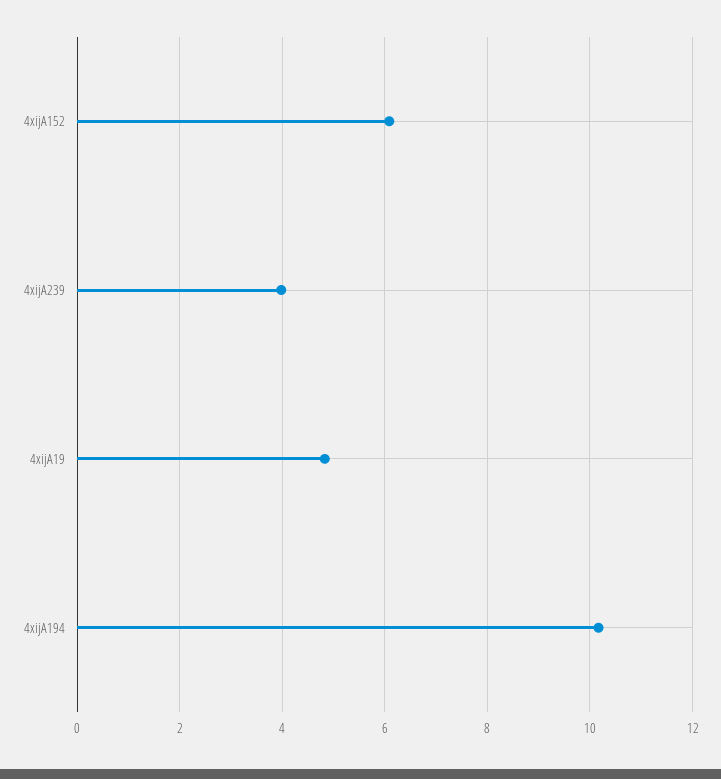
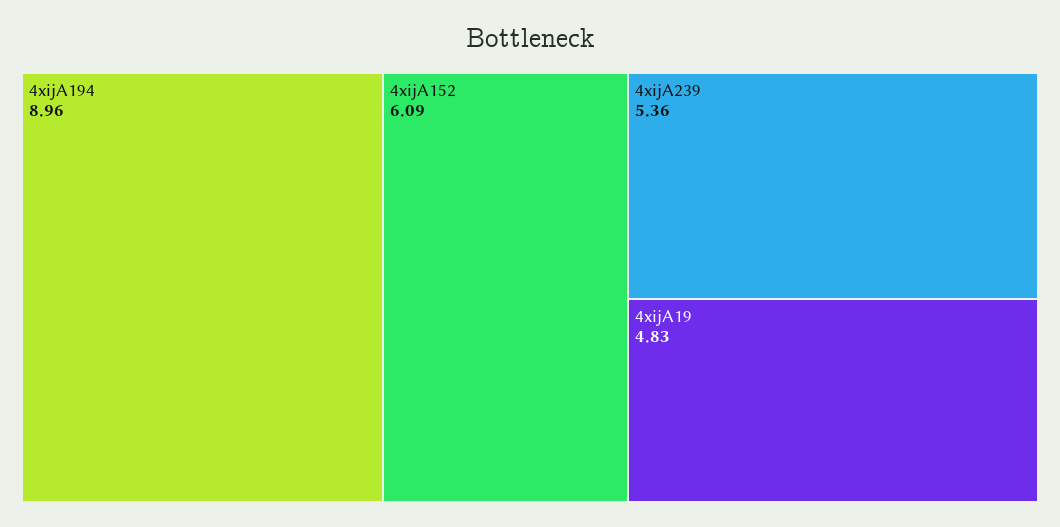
  {
    "4xijA152": 6.09,
-   "4xijA239": 4,
+   "4xijA239": 5.36,
    "4xijA19": 4.83,
-   "4xijA194": 10.2
+   "4xijA194": 8.96
  }

